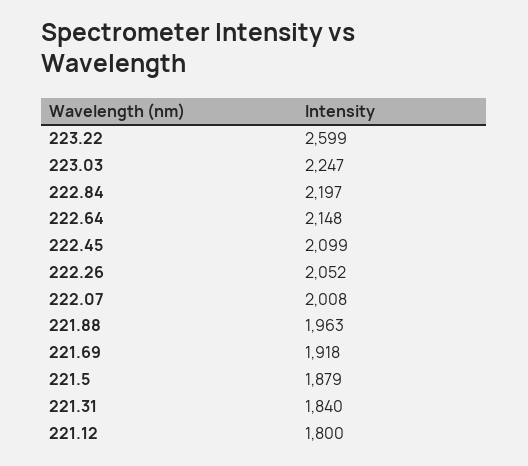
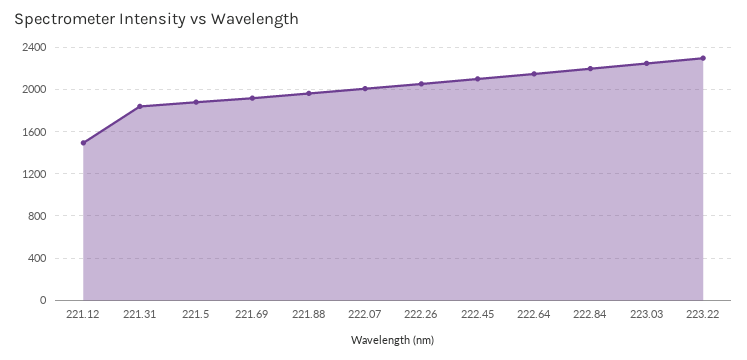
  {
-   "223.22": 2599,
+   "223.22": 2300,
    "223.03": 2247,
    "222.84": 2197,
    "222.64": 2148,
    "222.45": 2099,
    "222.26": 2052,
    "222.07": 2008,
    "221.88": 1963,
    "221.69": 1918,
    "221.5": 1879,
    "221.31": 1840,
-   "221.12": 1800
+   "221.12": 1500
  }

